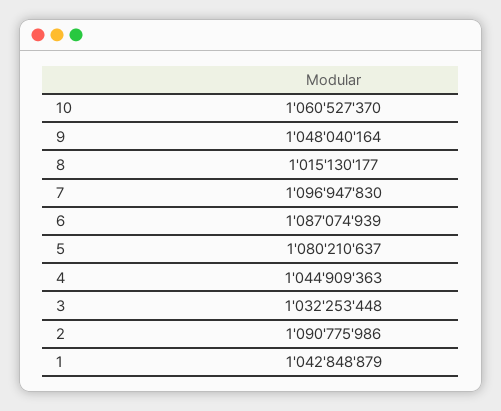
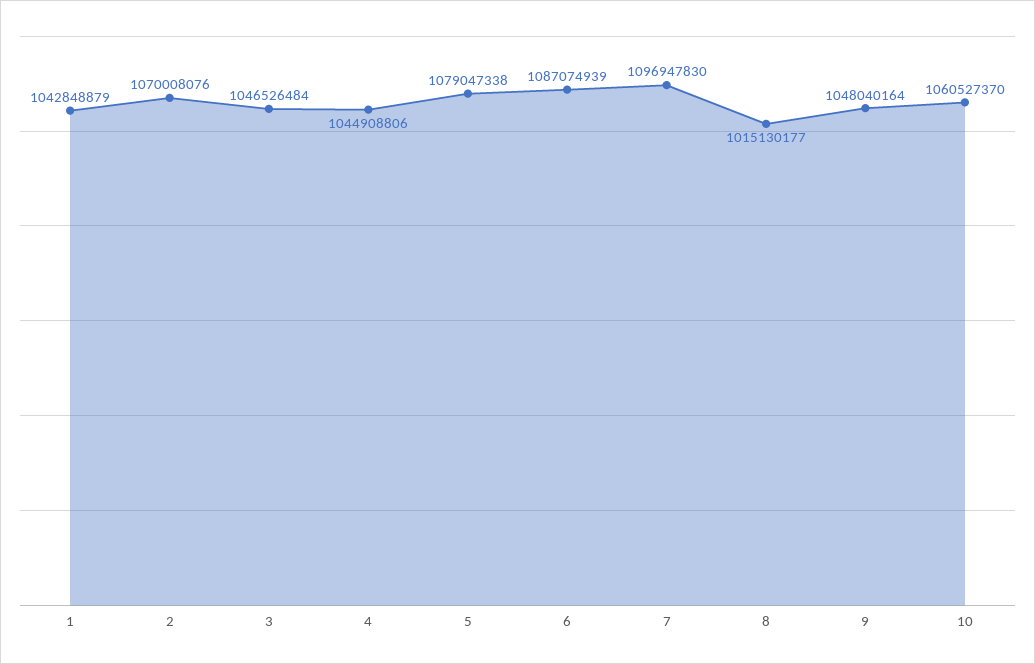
  {
    "10": 1060527370,
    "9": 1048040164,
    "8": 1015130177,
    "7": 1096947830,
    "6": 1087074939,
-   "5": 1080210637,
+   "5": 1079047338,
-   "4": 1044909363,
+   "4": 1044908806,
-   "3": 1032253448,
+   "3": 1046526484,
-   "2": 1090775986,
+   "2": 1070008076,
    "1": 1042848879
  }

